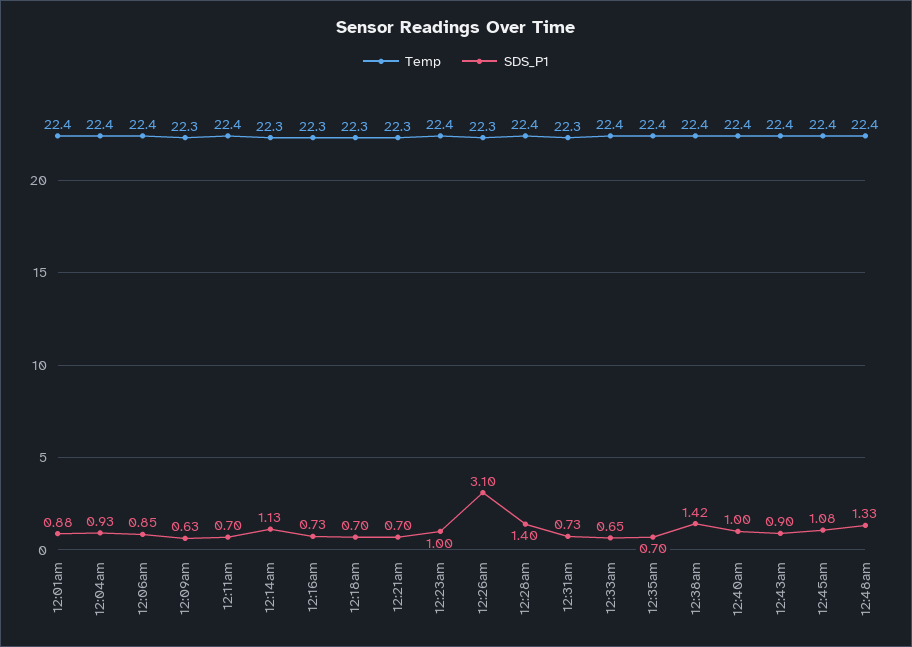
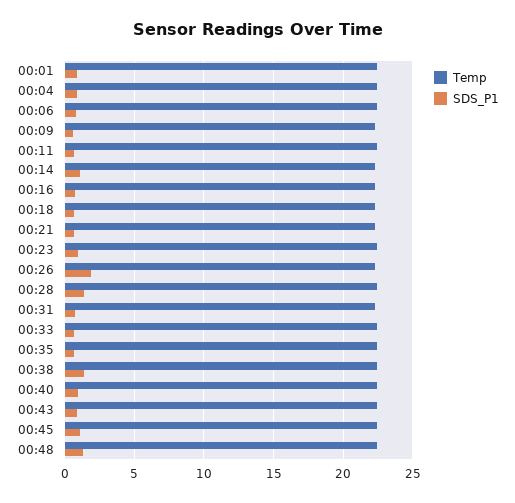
  {
    "Temp": {
      "12:01am": 22.4,
      "12:04am": 22.4,
      "12:06am": 22.4,
      "12:09am": 22.3,
      "12:11am": 22.4,
      "12:14am": 22.3,
      "12:16am": 22.3,
      "12:18am": 22.3,
      "12:21am": 22.3,
      "12:23am": 22.4,
      "12:26am": 22.3,
      "12:28am": 22.4,
      "12:31am": 22.3,
      "12:33am": 22.4,
      "12:35am": 22.4,
      "12:38am": 22.4,
      "12:40am": 22.4,
      "12:43am": 22.4,
      "12:45am": 22.4,
      "12:48am": 22.4
    },
    "SDS_P1": {
      "12:01am": 0.88,
      "12:04am": 0.93,
      "12:06am": 0.85,
      "12:09am": 0.63,
      "12:11am": 0.7,
      "12:14am": 1.13,
      "12:16am": 0.73,
      "12:18am": 0.7,
      "12:21am": 0.7,
      "12:23am": 1,
-     "12:26am": 3.1,
+     "12:26am": 2,
      "12:28am": 1.4,
      "12:31am": 0.73,
      "12:33am": 0.65,
      "12:35am": 0.7,
      "12:38am": 1.42,
      "12:40am": 1,
      "12:43am": 0.9,
      "12:45am": 1.08,
      "12:48am": 1.33
    }
  }

